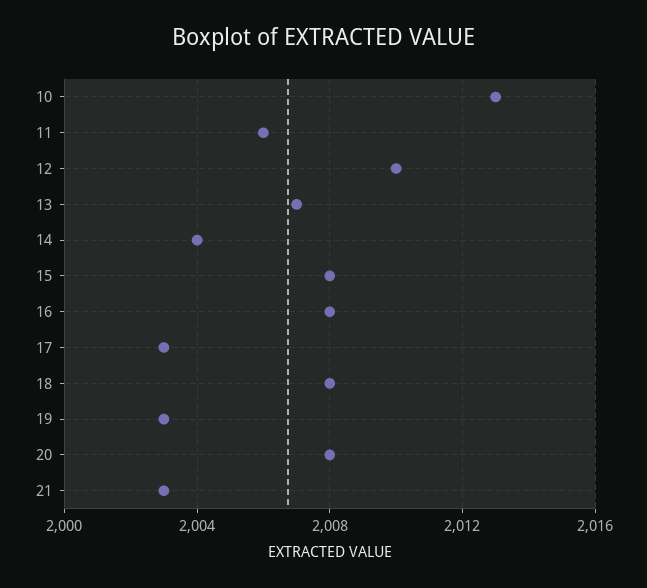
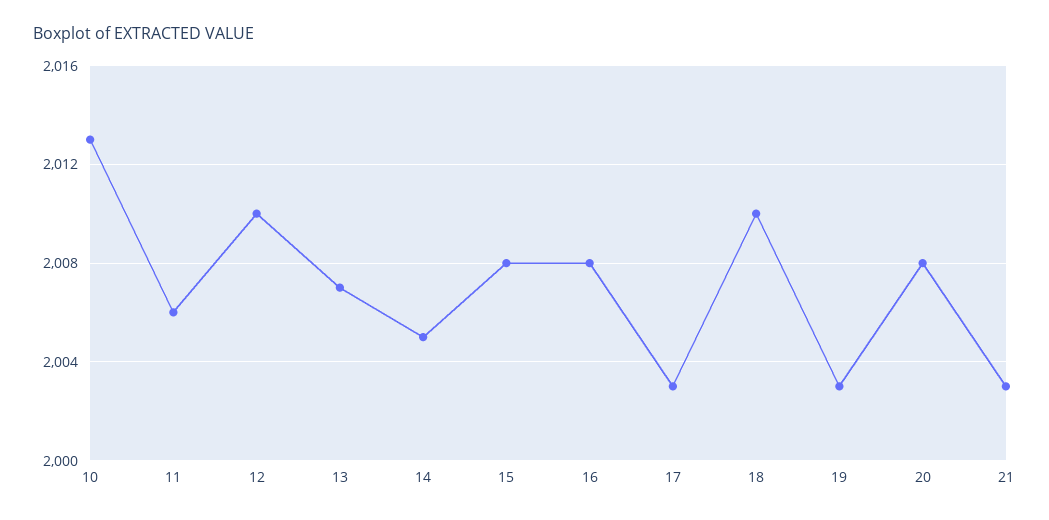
  {
    "10": 2013,
    "11": 2006,
    "12": 2010,
    "13": 2007,
-   "14": 2004,
+   "14": 2005,
    "15": 2008,
    "16": 2008,
    "17": 2003,
-   "18": 2008,
+   "18": 2010,
    "19": 2003,
    "20": 2008,
    "21": 2003
  }

